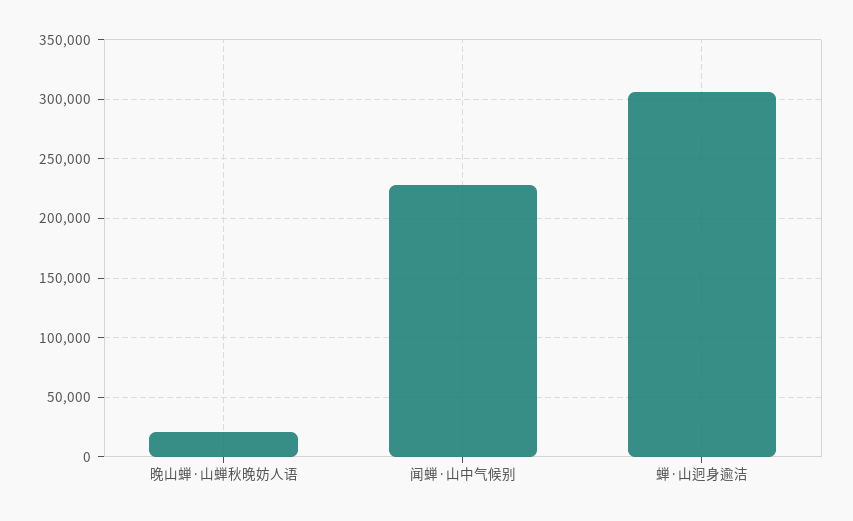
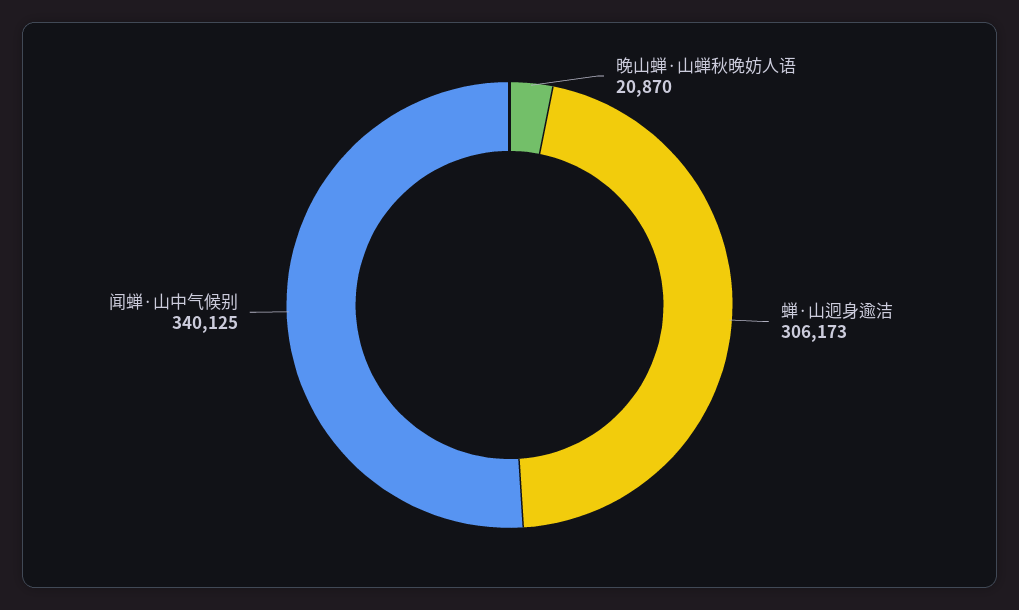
  {
    "晚山蝉·山蝉秋晚妨人语": 20870,
-   "闻蝉·山中气候别": 230000,
+   "闻蝉·山中气候别": 340125,
    "蝉·山迥身逾洁": 306173
  }

